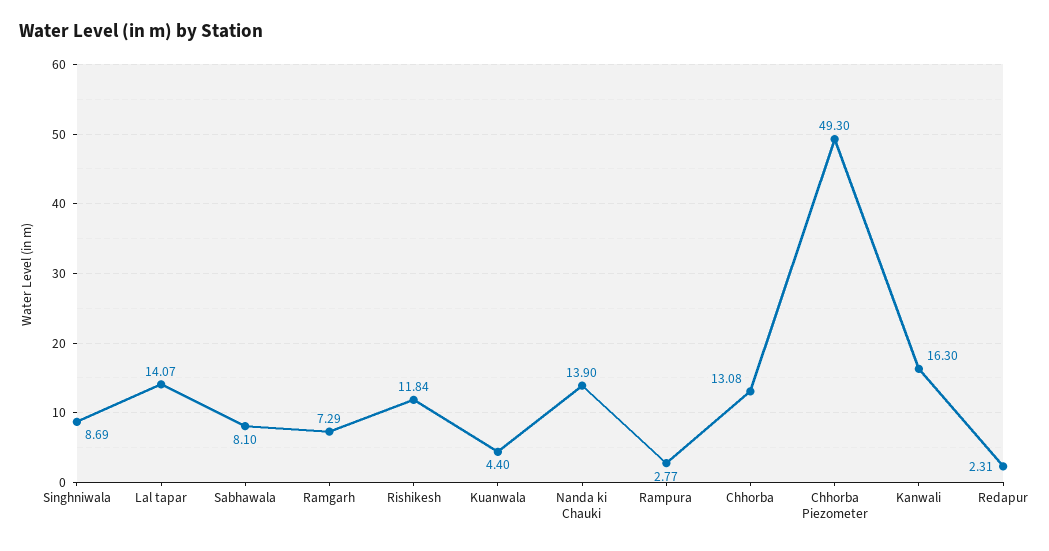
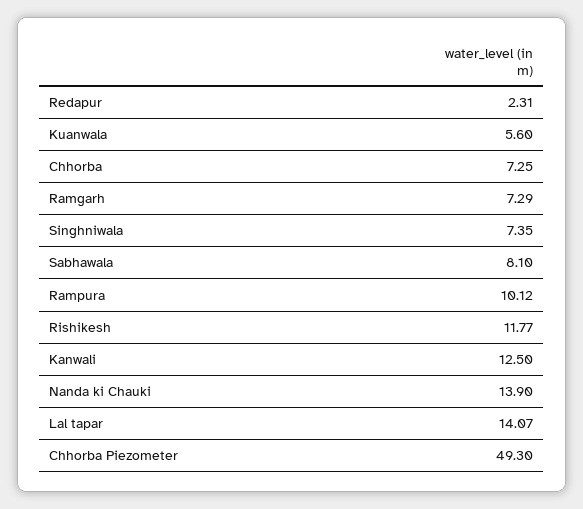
  {
-   "Singhniwala": 8.69,
+   "Singhniwala": 7.35,
    "Lal tapar": 14.07,
    "Sabhawala": 8.1,
    "Ramgarh": 7.29,
-   "Rishikesh": 11.84,
+   "Rishikesh": 11.77,
-   "Kuanwala": 4.4,
+   "Kuanwala": 5.6,
    "Nanda ki Chauki": 13.9,
-   "Rampura": 2.77,
+   "Rampura": 10.12,
-   "Chhorba": 13.08,
+   "Chhorba": 7.25,
    "Chhorba Piezometer": 49.3,
-   "Kanwali": 16.3,
+   "Kanwali": 12.5,
    "Redapur": 2.31
  }

